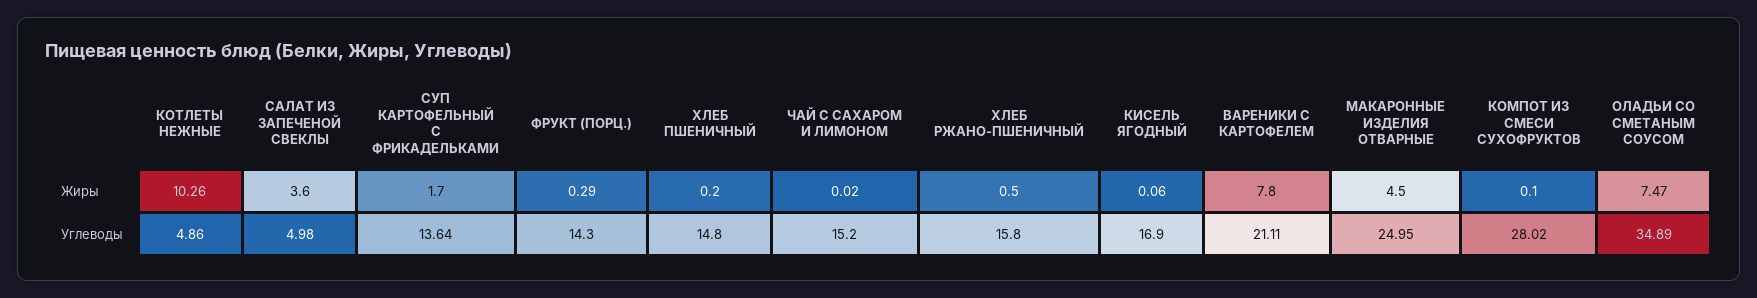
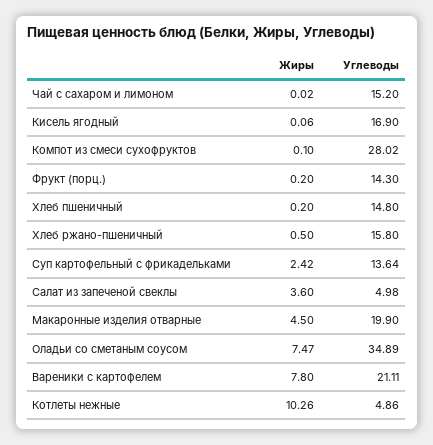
  {
    "КОТЛЕТЫ НЕЖНЫЕ": {
      "Жиры": 10.26,
      "Углеводы": 4.86
    },
    "САЛАТ ИЗ ЗАПЕЧЕНОЙ СВЕКЛЫ": {
      "Жиры": 3.6,
      "Углеводы": 4.98
    },
    "СУП КАРТОФЕЛЬНЫЙ С ФРИКАДЕЛЬКАМИ": {
-     "Жиры": 1.7,
+     "Жиры": 2.42,
      "Углеводы": 13.64
    },
    "ФРУКТ (ПОРЦ.)": {
-     "Жиры": 0.29,
+     "Жиры": 0.2,
      "Углеводы": 14.3
    },
    "ХЛЕБ ПШЕНИЧНЫЙ": {
      "Жиры": 0.2,
      "Углеводы": 14.8
    },
    "ЧАЙ С САХАРОМ И ЛИМОНОМ": {
      "Жиры": 0.02,
      "Углеводы": 15.2
    },
    "ХЛЕБ РЖАНО-ПШЕНИЧНЫЙ": {
      "Жиры": 0.5,
      "Углеводы": 15.8
    },
    "КИСЕЛЬ ЯГОДНЫЙ": {
      "Жиры": 0.06,
      "Углеводы": 16.9
    },
    "ВАРЕНИКИ С КАРТОФЕЛЕМ": {
      "Жиры": 7.8,
      "Углеводы": 21.11
    },
    "МАКАРОННЫЕ ИЗДЕЛИЯ ОТВАРНЫЕ": {
      "Жиры": 4.5,
-     "Углеводы": 24.95
+     "Углеводы": 19.9
    },
    "КОМПОТ ИЗ СМЕСИ СУХОФРУКТОВ": {
      "Жиры": 0.1,
      "Углеводы": 28.02
    },
    "ОЛАДЬИ СО СМЕТАНЫМ СОУСОМ": {
      "Жиры": 7.47,
      "Углеводы": 34.89
    }
  }

